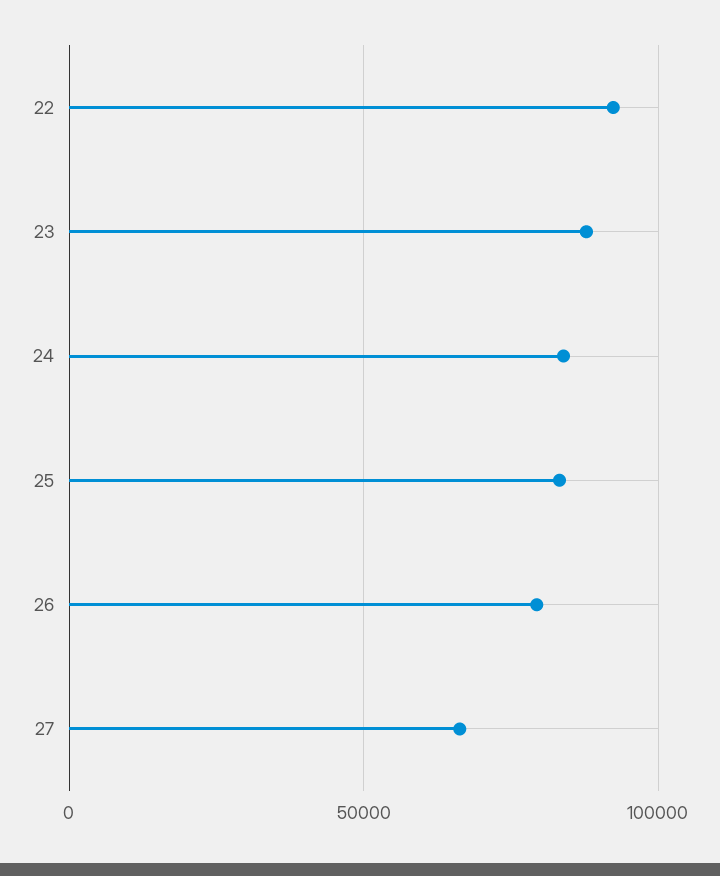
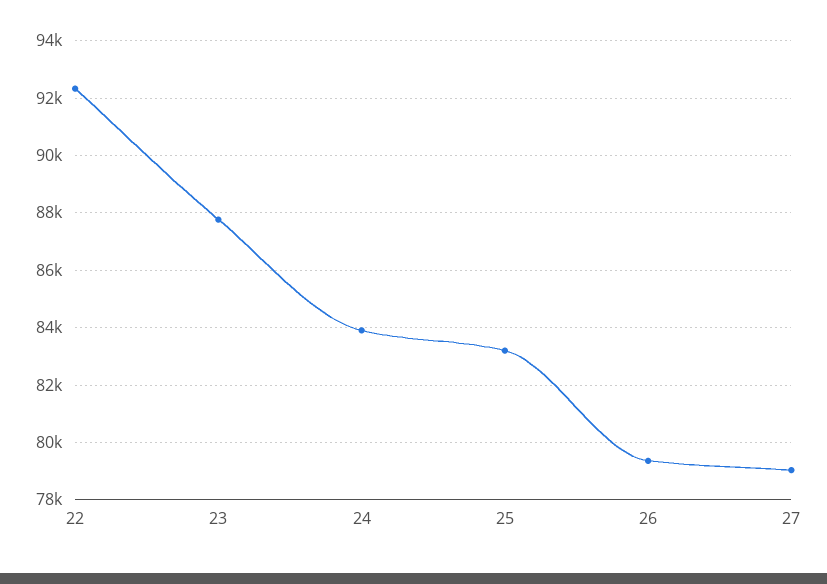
  {
    "22": 92250,
    "23": 87750,
    "24": 84000,
    "25": 83250,
    "26": 79250,
-   "27": 65000
+   "27": 79000
  }

